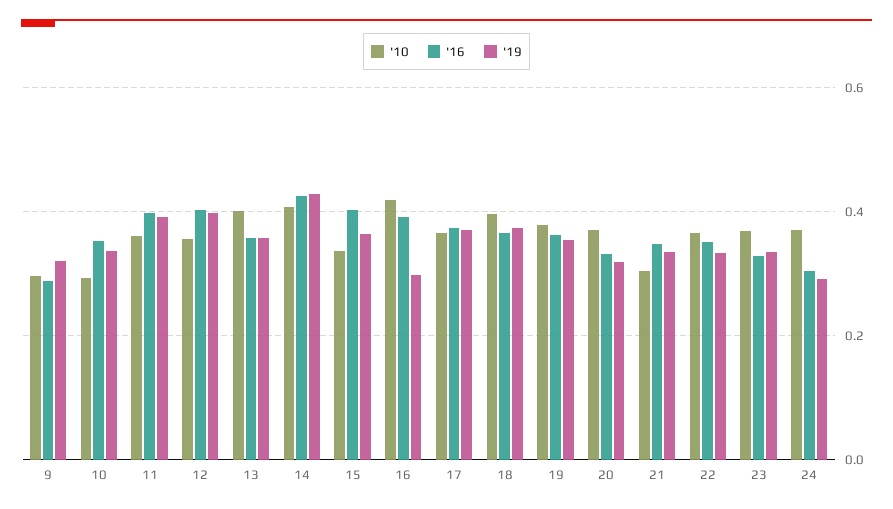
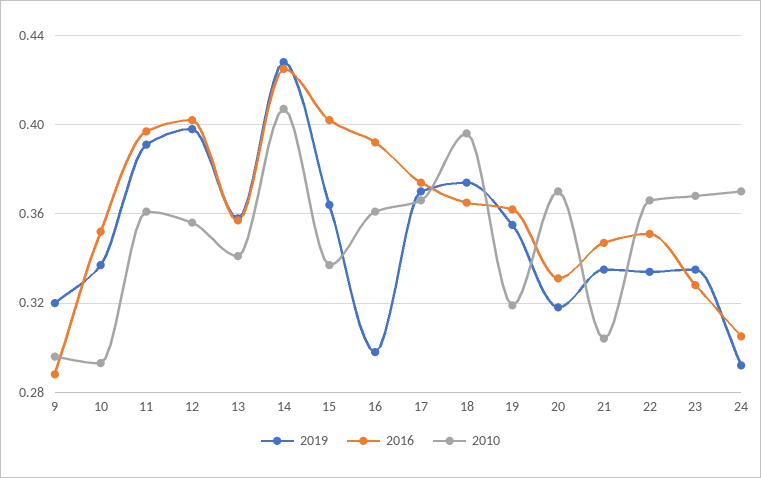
  {
    "'10": {
      "9": 0.295,
      "10": 0.295,
      "11": 0.36,
      "12": 0.355,
-     "13": 0.4,
+     "13": 0.34,
      "14": 0.405,
      "15": 0.335,
-     "16": 0.42,
+     "16": 0.36,
      "17": 0.365,
      "18": 0.395,
-     "19": 0.38,
+     "19": 0.32,
      "20": 0.37,
      "21": 0.305,
      "22": 0.365,
      "23": 0.37,
      "24": 0.37
    },
    "'16": {
      "9": 0.29,
      "10": 0.35,
      "11": 0.395,
      "12": 0.4,
      "13": 0.355,
      "14": 0.425,
      "15": 0.4,
      "16": 0.39,
      "17": 0.375,
      "18": 0.365,
      "19": 0.36,
      "20": 0.33,
      "21": 0.345,
      "22": 0.35,
      "23": 0.33,
      "24": 0.305
    },
    "'19": {
      "9": 0.32,
      "10": 0.335,
      "11": 0.39,
      "12": 0.4,
      "13": 0.36,
      "14": 0.43,
      "15": 0.365,
      "16": 0.3,
      "17": 0.37,
      "18": 0.375,
      "19": 0.355,
      "20": 0.32,
      "21": 0.335,
      "22": 0.335,
      "23": 0.335,
      "24": 0.29
    }
  }

